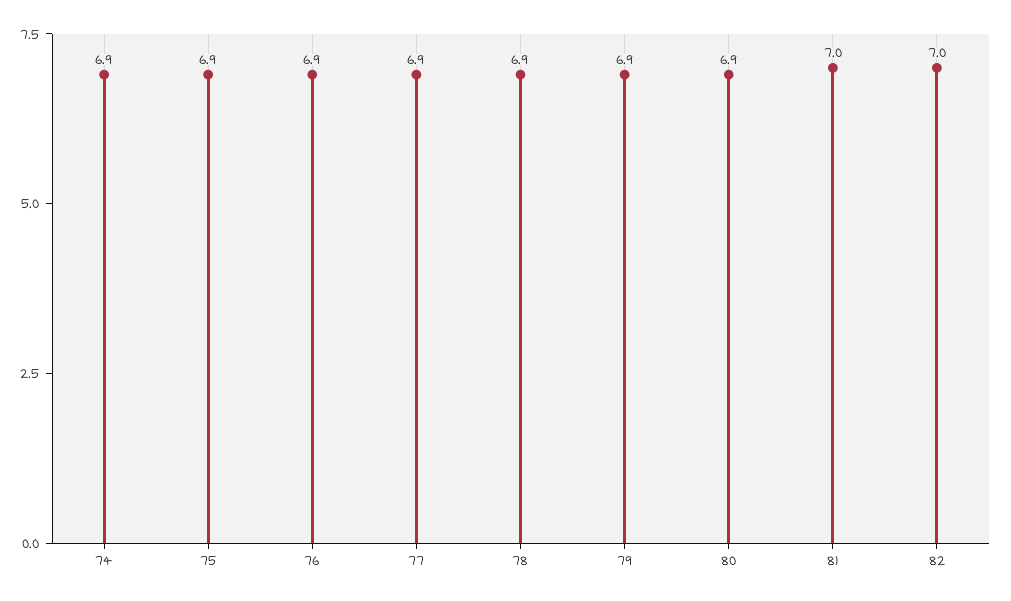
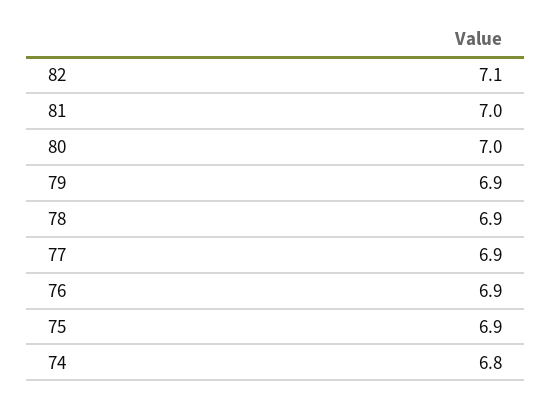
  {
-   "74": 6.9,
+   "74": 6.8,
    "75": 6.9,
    "76": 6.9,
    "77": 6.9,
    "78": 6.9,
    "79": 6.9,
-   "80": 6.9,
+   "80": 7,
    "81": 7,
-   "82": 7
+   "82": 7.1
  }

